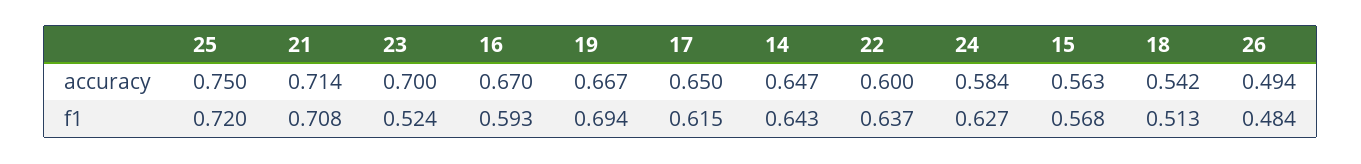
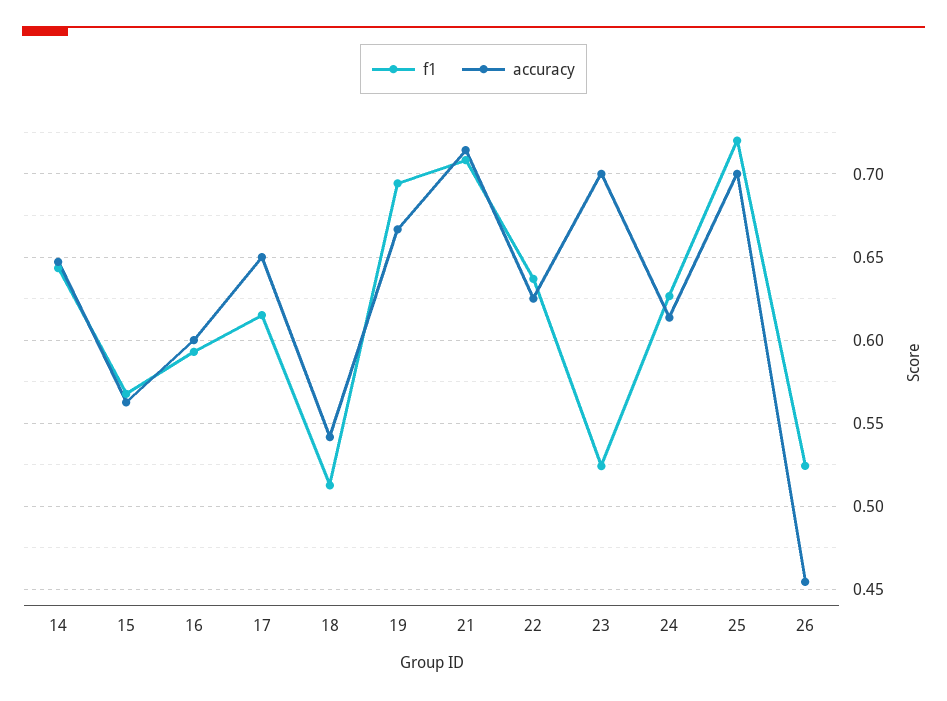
  {
    "accuracy": {
-     "25": 0.75,
+     "25": 0.7,
      "21": 0.714,
      "23": 0.7,
-     "16": 0.67,
+     "16": 0.6,
      "19": 0.667,
      "17": 0.65,
      "14": 0.647,
-     "22": 0.6,
+     "22": 0.625,
-     "24": 0.584,
+     "24": 0.615,
      "15": 0.563,
      "18": 0.542,
-     "26": 0.494
+     "26": 0.455
    },
    "f1": {
      "25": 0.72,
      "21": 0.708,
      "23": 0.524,
      "16": 0.593,
      "19": 0.694,
      "17": 0.615,
      "14": 0.643,
      "22": 0.637,
      "24": 0.627,
      "15": 0.568,
      "18": 0.513,
-     "26": 0.484
+     "26": 0.525
    }
  }

